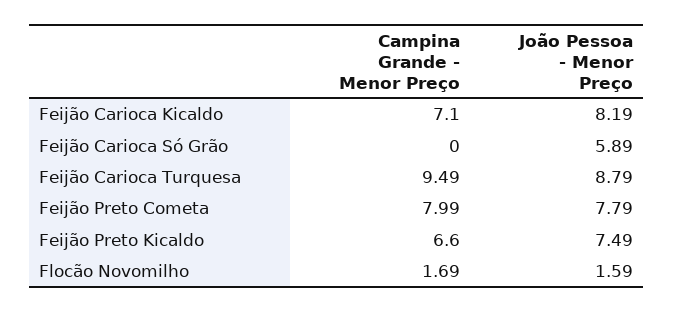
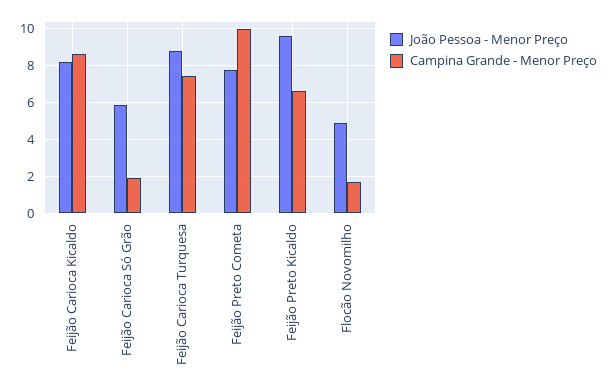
  {
    "Campina Grande - Menor Preço": {
-     "Feijão Carioca Kicaldo": 7.1,
+     "Feijão Carioca Kicaldo": 8.5,
-     "Feijão Carioca Só Grão": 0,
+     "Feijão Carioca Só Grão": 2,
-     "Feijão Carioca Turquesa": 9.49,
+     "Feijão Carioca Turquesa": 7.5,
-     "Feijão Preto Cometa": 7.99,
+     "Feijão Preto Cometa": 10,
      "Feijão Preto Kicaldo": 6.6,
      "Flocão Novomilho": 1.69
    },
    "João Pessoa - Menor Preço": {
      "Feijão Carioca Kicaldo": 8.19,
      "Feijão Carioca Só Grão": 5.89,
      "Feijão Carioca Turquesa": 8.79,
      "Feijão Preto Cometa": 7.79,
-     "Feijão Preto Kicaldo": 7.49,
+     "Feijão Preto Kicaldo": 9.5,
-     "Flocão Novomilho": 1.59
+     "Flocão Novomilho": 5
    }
  }

